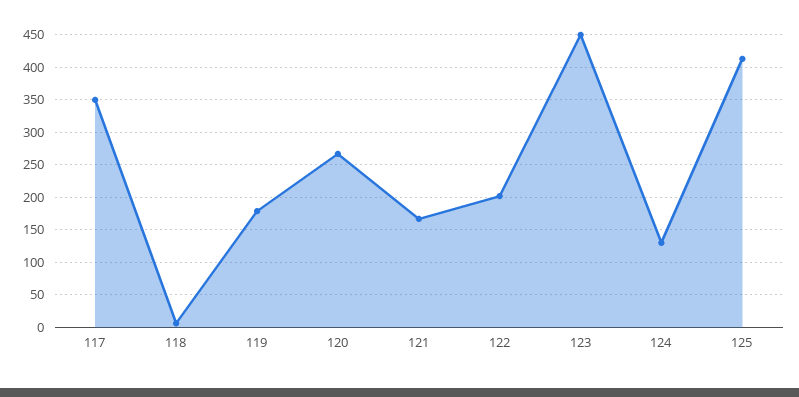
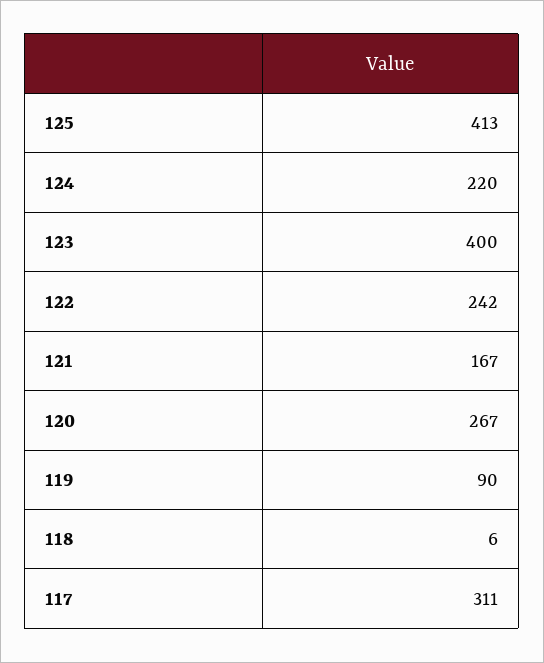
  {
-   "117": 350,
+   "117": 311,
    "118": 6,
-   "119": 180,
+   "119": 90,
    "120": 267,
    "121": 167,
-   "122": 200,
+   "122": 242,
-   "123": 450,
+   "123": 400,
-   "124": 130,
+   "124": 220,
    "125": 413
  }

